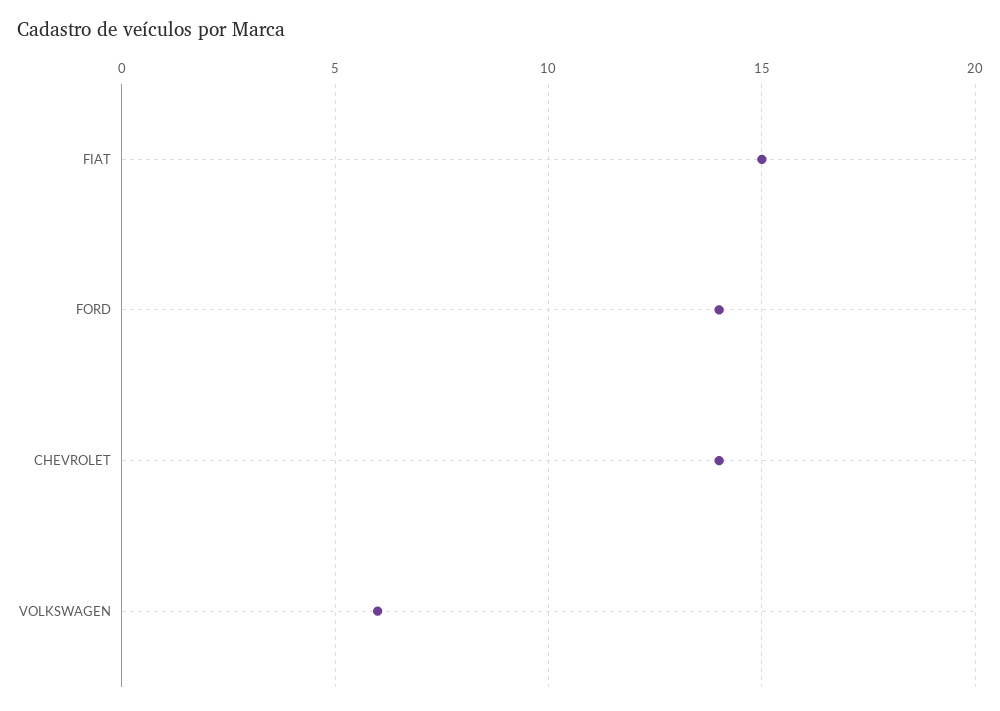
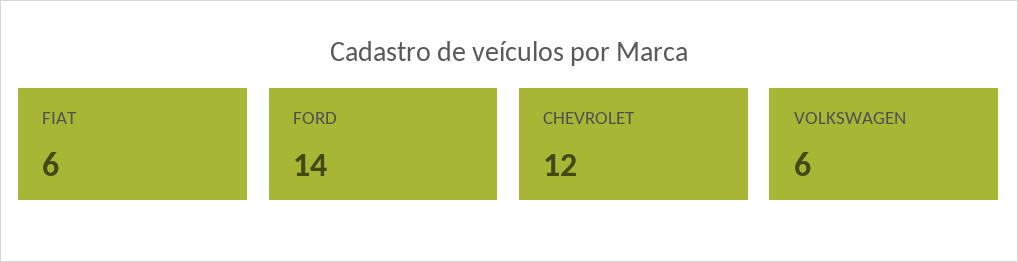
  {
-   "FIAT": 15,
+   "FIAT": 6,
    "FORD": 14,
-   "CHEVROLET": 14,
+   "CHEVROLET": 12,
    "VOLKSWAGEN": 6
  }

